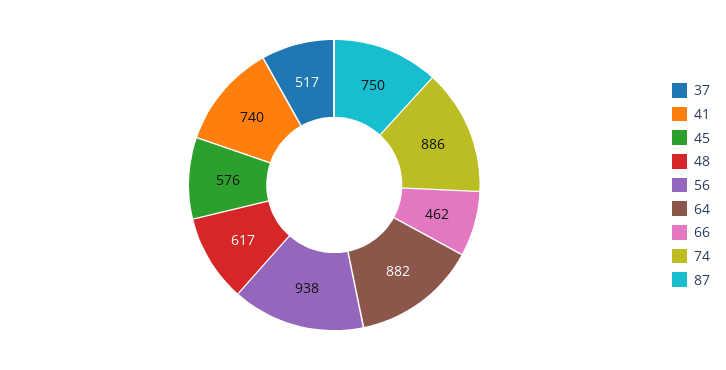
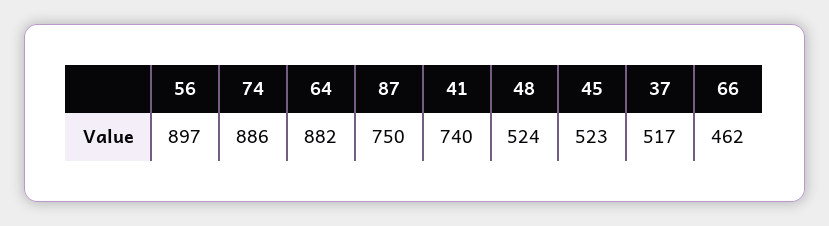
  {
    "37": 517,
    "41": 740,
-   "45": 576,
+   "45": 523,
-   "48": 617,
+   "48": 524,
-   "56": 938,
+   "56": 897,
    "64": 882,
    "66": 462,
    "74": 886,
    "87": 750
  }

